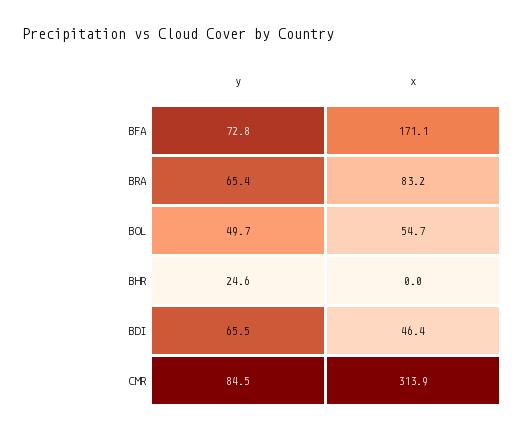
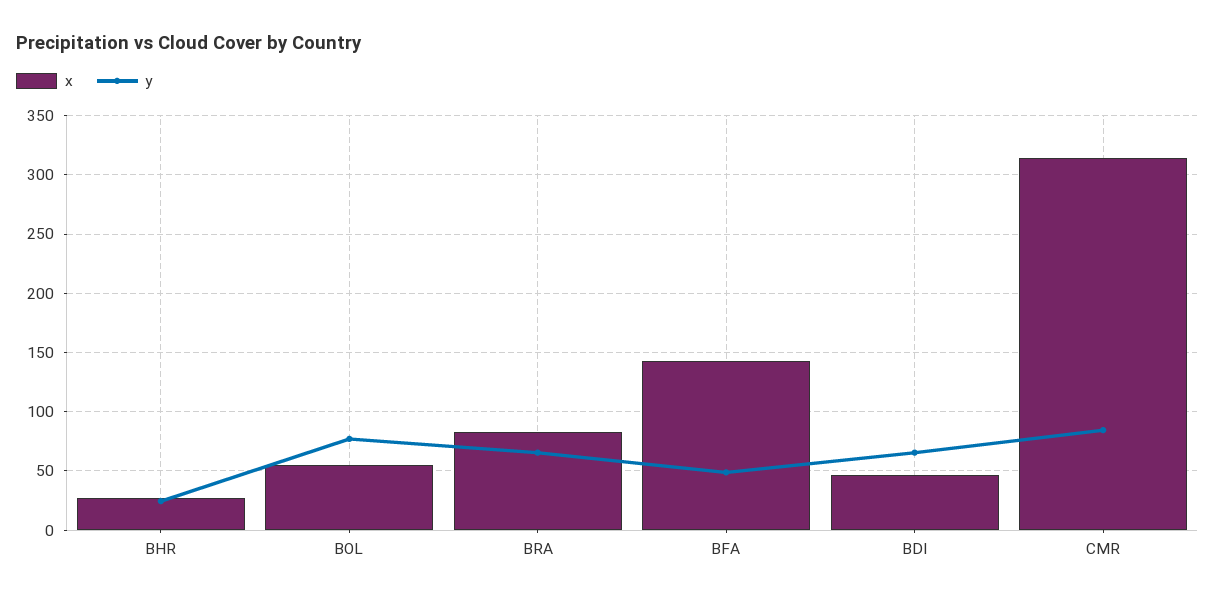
  {
    "y": {
-     "BFA": 72.8,
+     "BFA": 50,
      "BRA": 65.4,
-     "BOL": 49.7,
+     "BOL": 80,
      "BHR": 24.6,
      "BDI": 65.5,
      "CMR": 84.5
    },
    "x": {
-     "BFA": 171.1,
+     "BFA": 140,
      "BRA": 83.2,
      "BOL": 54.7,
-     "BHR": 0,
+     "BHR": 30,
      "BDI": 46.4,
      "CMR": 313.9
    }
  }

